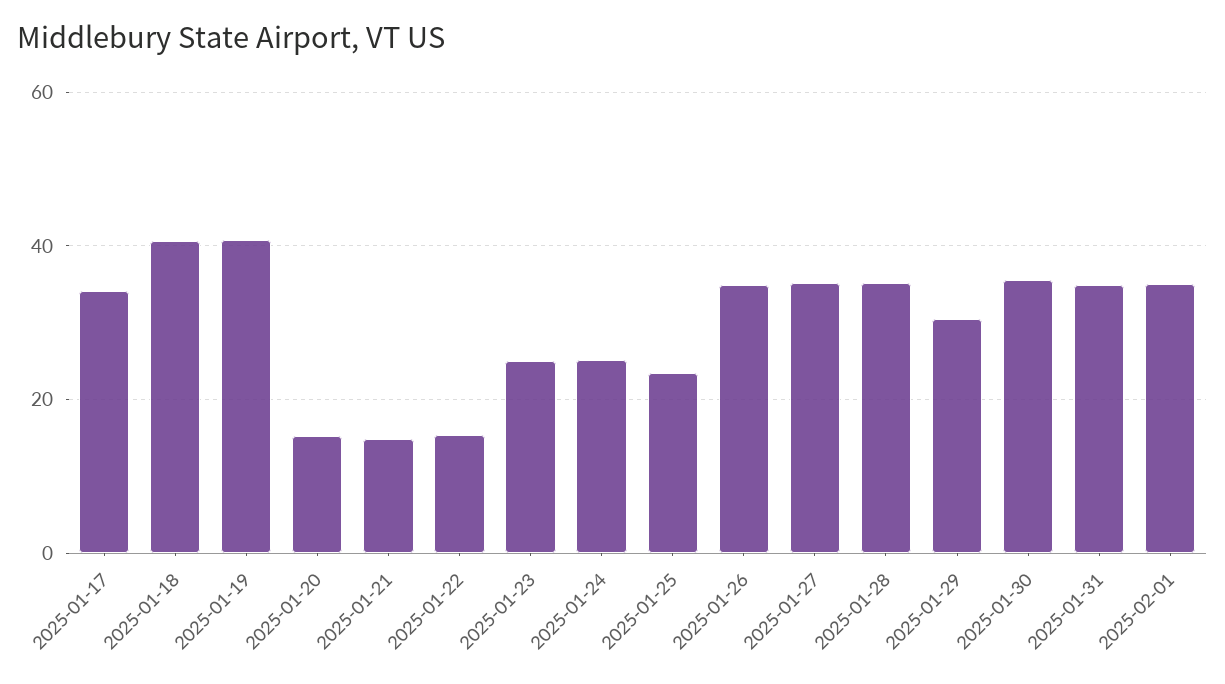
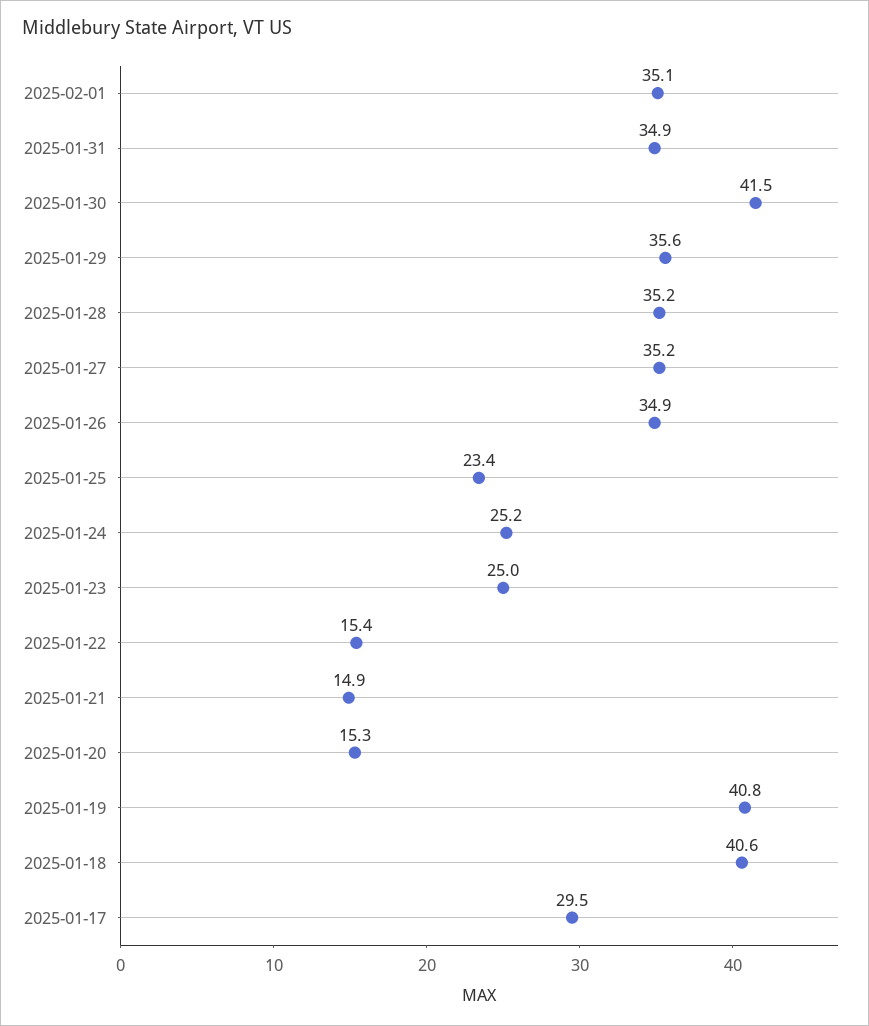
  {
-   "2025-01-17": 34,
+   "2025-01-17": 29.5,
    "2025-01-18": 40.6,
    "2025-01-19": 40.8,
    "2025-01-20": 15.3,
    "2025-01-21": 14.9,
    "2025-01-22": 15.4,
    "2025-01-23": 25,
    "2025-01-24": 25.2,
    "2025-01-25": 23.4,
    "2025-01-26": 34.9,
    "2025-01-27": 35.2,
    "2025-01-28": 35.2,
-   "2025-01-29": 30,
+   "2025-01-29": 35.6,
-   "2025-01-30": 36,
+   "2025-01-30": 41.5,
    "2025-01-31": 34.9,
    "2025-02-01": 35.1
  }

